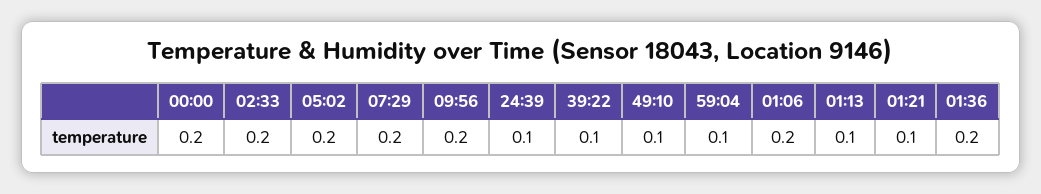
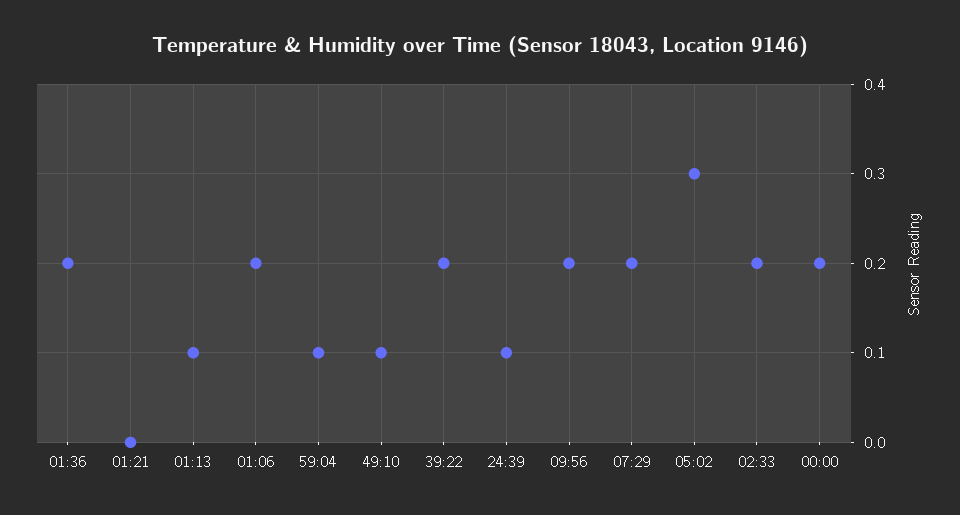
  {
    "00:00": 0.2,
    "02:33": 0.2,
-   "05:02": 0.2,
+   "05:02": 0.3,
    "07:29": 0.2,
    "09:56": 0.2,
    "24:39": 0.1,
-   "39:22": 0.1,
+   "39:22": 0.2,
    "49:10": 0.1,
    "59:04": 0.1,
    "01:06": 0.2,
    "01:13": 0.1,
-   "01:21": 0.1,
+   "01:21": 0,
    "01:36": 0.2
  }

